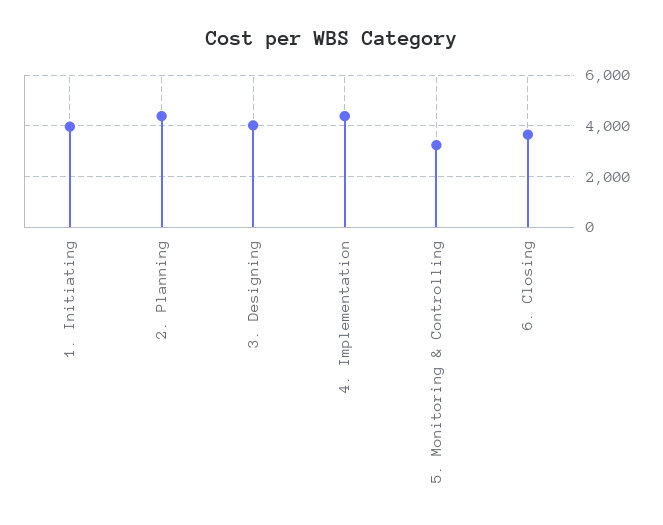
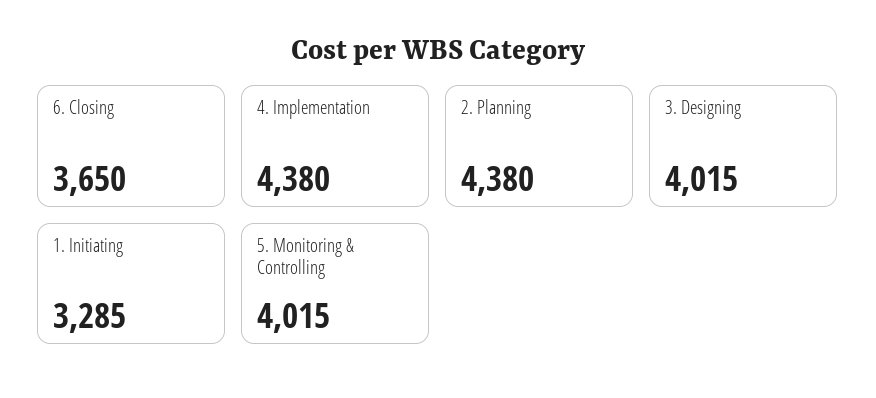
  {
-   "1. Initiating": 4000,
+   "1. Initiating": 3285,
    "2. Planning": 4380,
    "3. Designing": 4015,
    "4. Implementation": 4380,
-   "5. Monitoring & Controlling": 3250,
+   "5. Monitoring & Controlling": 4015,
    "6. Closing": 3650
  }

